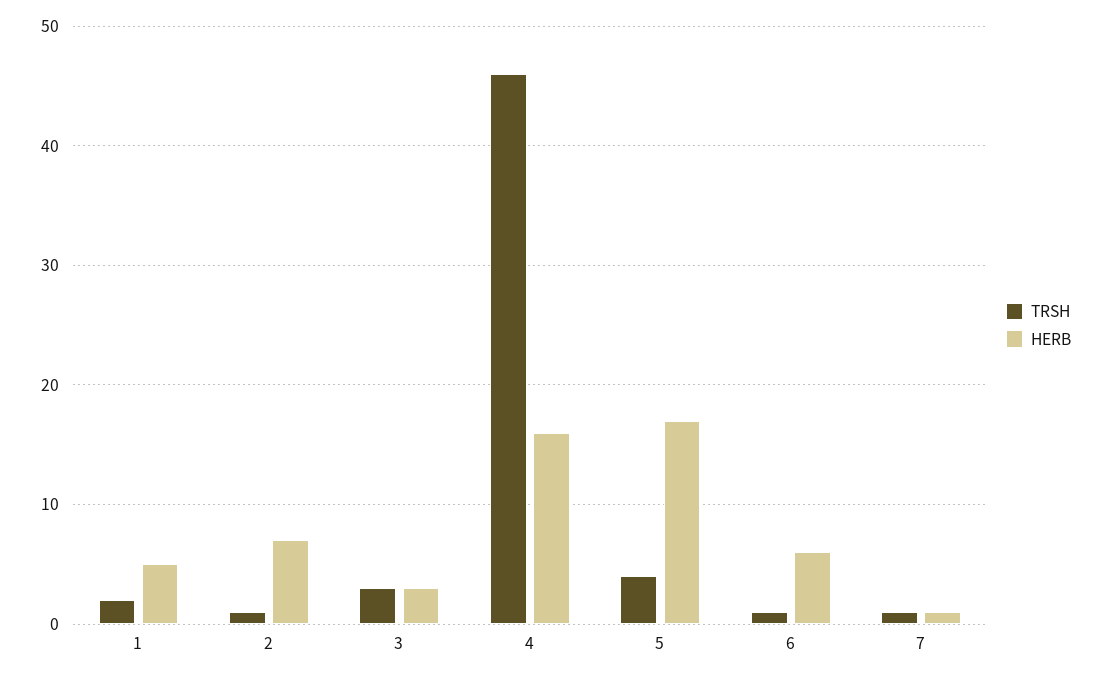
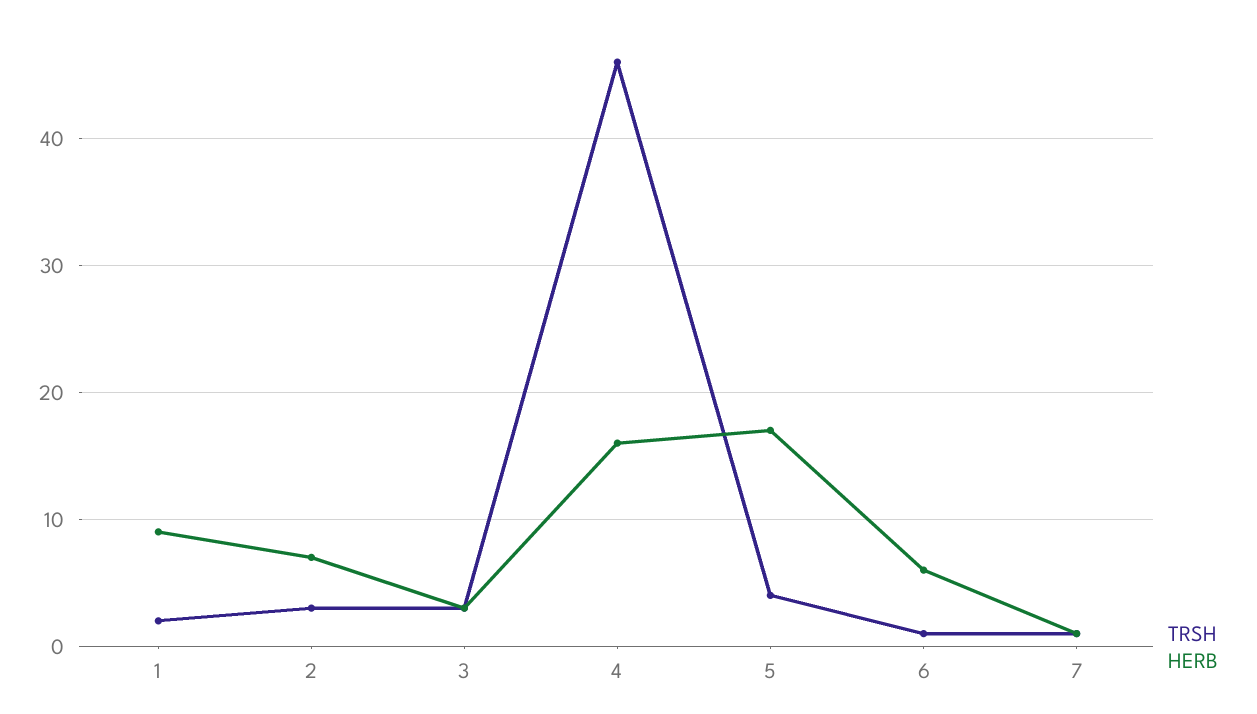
  {
    "TRSH": {
      "1": 2,
-     "2": 1,
+     "2": 3,
      "3": 3,
      "4": 46,
      "5": 4,
      "6": 1,
      "7": 1
    },
    "HERB": {
-     "1": 5,
+     "1": 9,
      "2": 7,
      "3": 3,
      "4": 16,
      "5": 17,
      "6": 6,
      "7": 1
    }
  }

